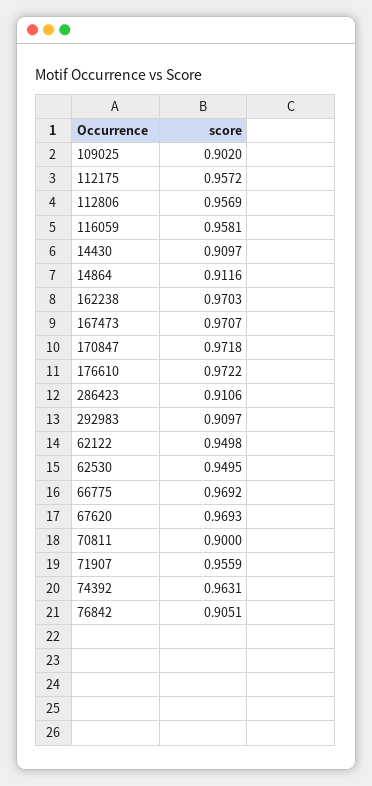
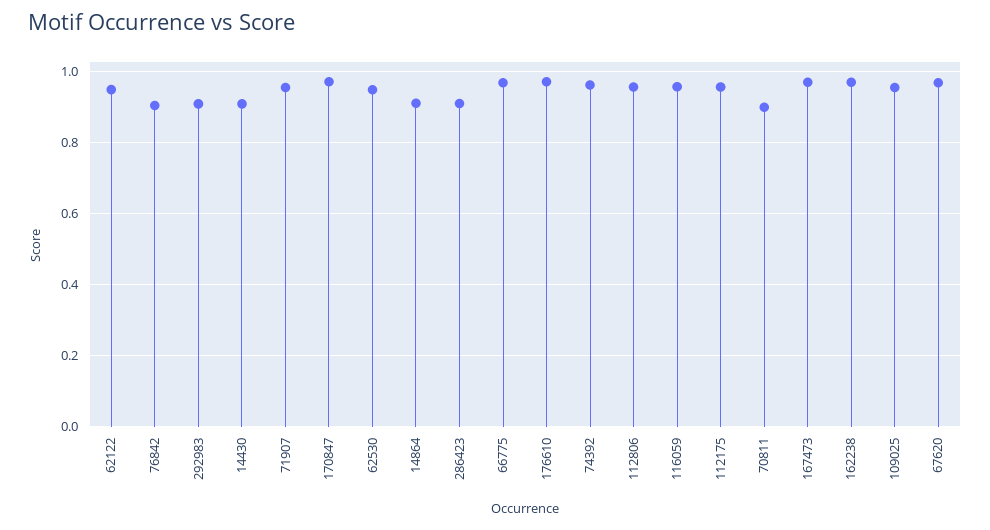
  {
-   "109025": 0.902,
+   "109025": 0.96,
    "112175": 0.9572,
    "112806": 0.9569,
    "116059": 0.9581,
    "14430": 0.9097,
    "14864": 0.9116,
    "162238": 0.9703,
    "167473": 0.9707,
    "170847": 0.9718,
    "176610": 0.9722,
    "286423": 0.9106,
    "292983": 0.9097,
    "62122": 0.9498,
    "62530": 0.9495,
    "66775": 0.9692,
    "67620": 0.9693,
    "70811": 0.9,
    "71907": 0.9559,
    "74392": 0.9631,
    "76842": 0.9051
  }

